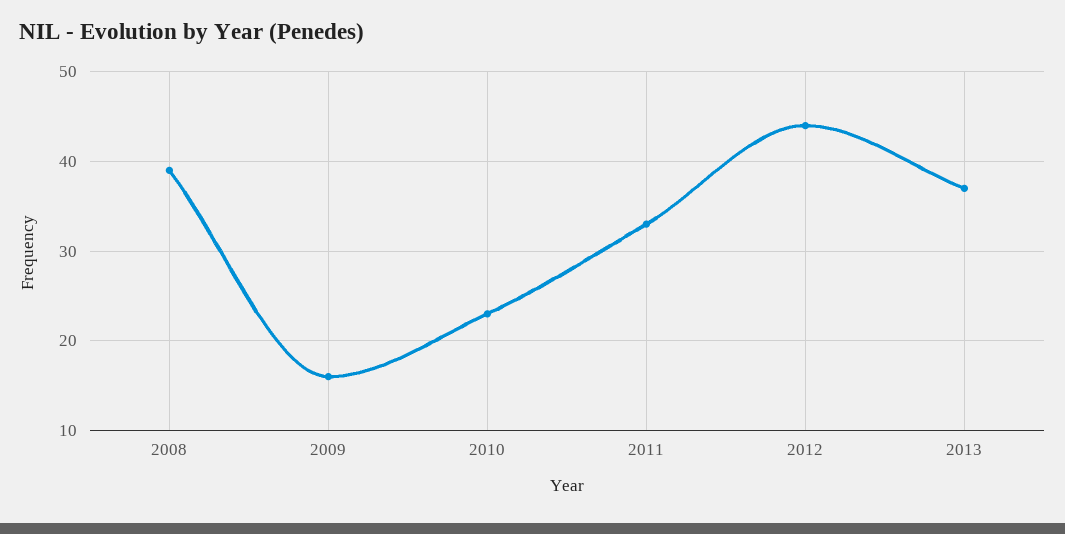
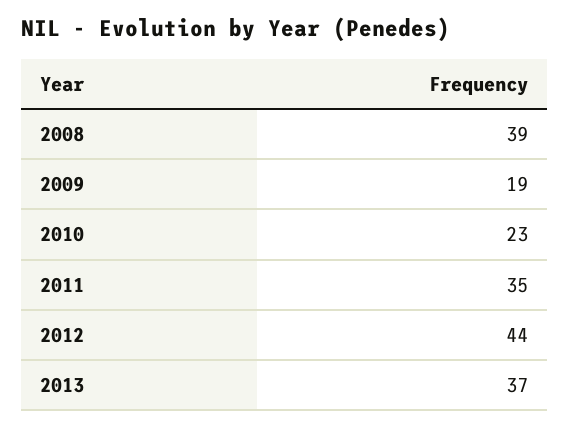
  {
    "2008": 39,
-   "2009": 16,
+   "2009": 19,
    "2010": 23,
-   "2011": 33,
+   "2011": 35,
    "2012": 44,
    "2013": 37
  }

